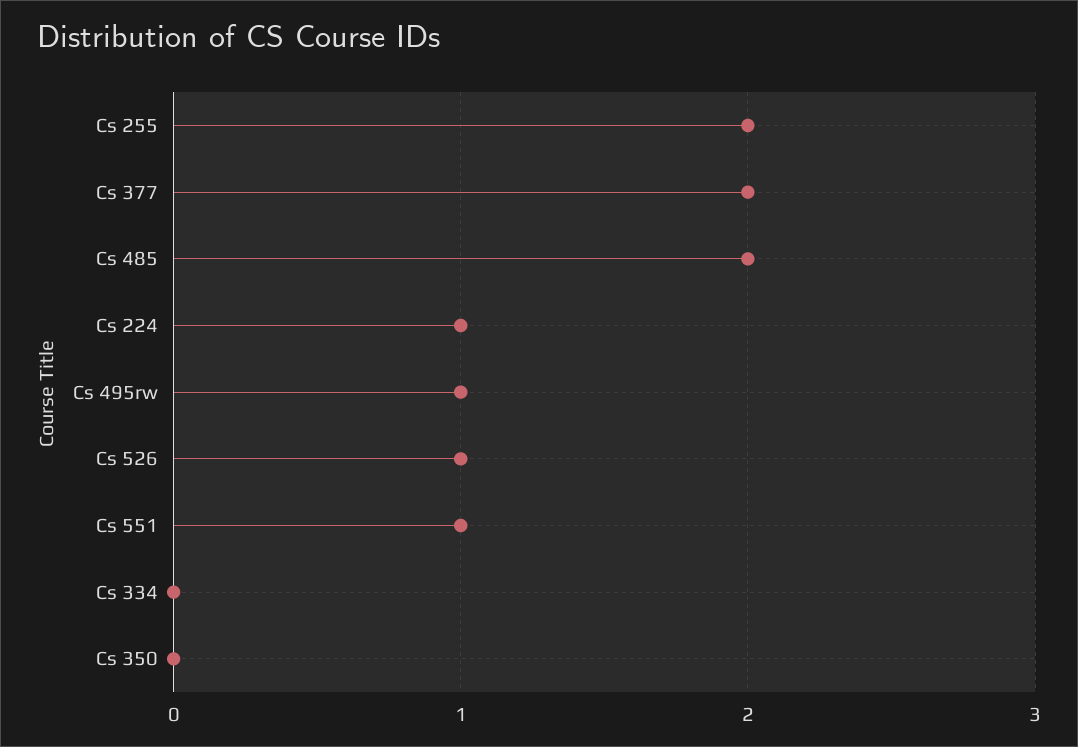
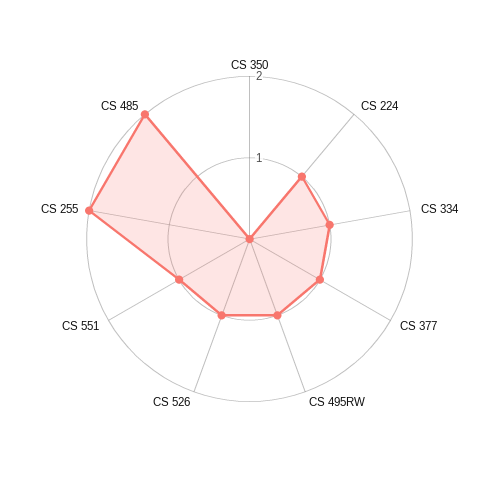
  {
    "Cs 255": 2,
-   "Cs 377": 2,
+   "Cs 377": 1,
    "Cs 485": 2,
    "Cs 224": 1,
    "Cs 495rw": 1,
    "Cs 526": 1,
    "Cs 551": 1,
-   "Cs 334": 0,
+   "Cs 334": 1,
    "Cs 350": 0
  }

